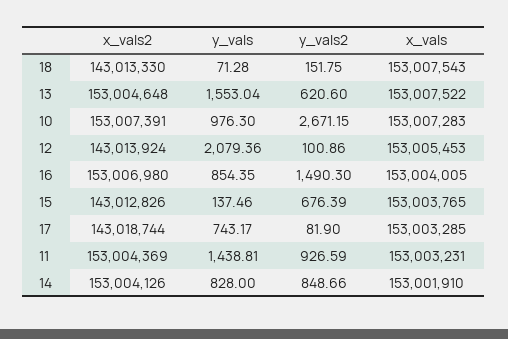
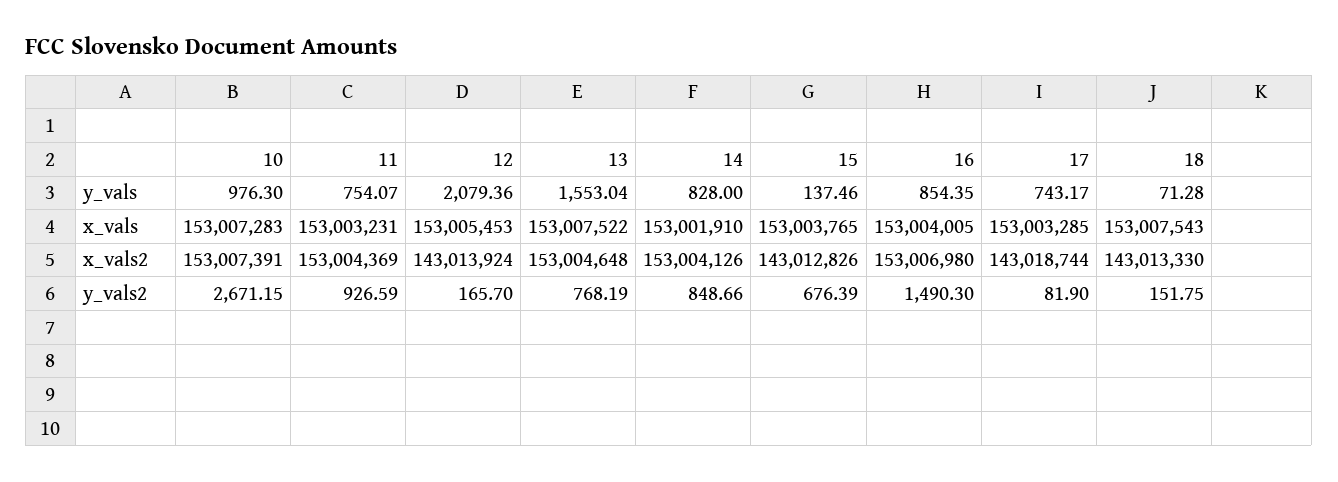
  {
    "x_vals2": {
      "18": 143013330,
      "13": 153004648,
      "10": 153007391,
      "12": 143013924,
      "16": 153006980,
      "15": 143012826,
      "17": 143018744,
      "11": 153004369,
      "14": 153004126
    },
    "y_vals": {
      "18": 71.28,
      "13": 1553.04,
      "10": 976.3,
      "12": 2079.36,
      "16": 854.35,
      "15": 137.46,
      "17": 743.17,
-     "11": 1438.81,
+     "11": 754.07,
      "14": 828
    },
    "y_vals2": {
      "18": 151.75,
-     "13": 620.6,
+     "13": 768.19,
      "10": 2671.15,
-     "12": 100.86,
+     "12": 165.7,
      "16": 1490.3,
      "15": 676.39,
      "17": 81.9,
      "11": 926.59,
      "14": 848.66
    },
    "x_vals": {
      "18": 153007543,
      "13": 153007522,
      "10": 153007283,
      "12": 153005453,
      "16": 153004005,
      "15": 153003765,
      "17": 153003285,
      "11": 153003231,
      "14": 153001910
    }
  }

